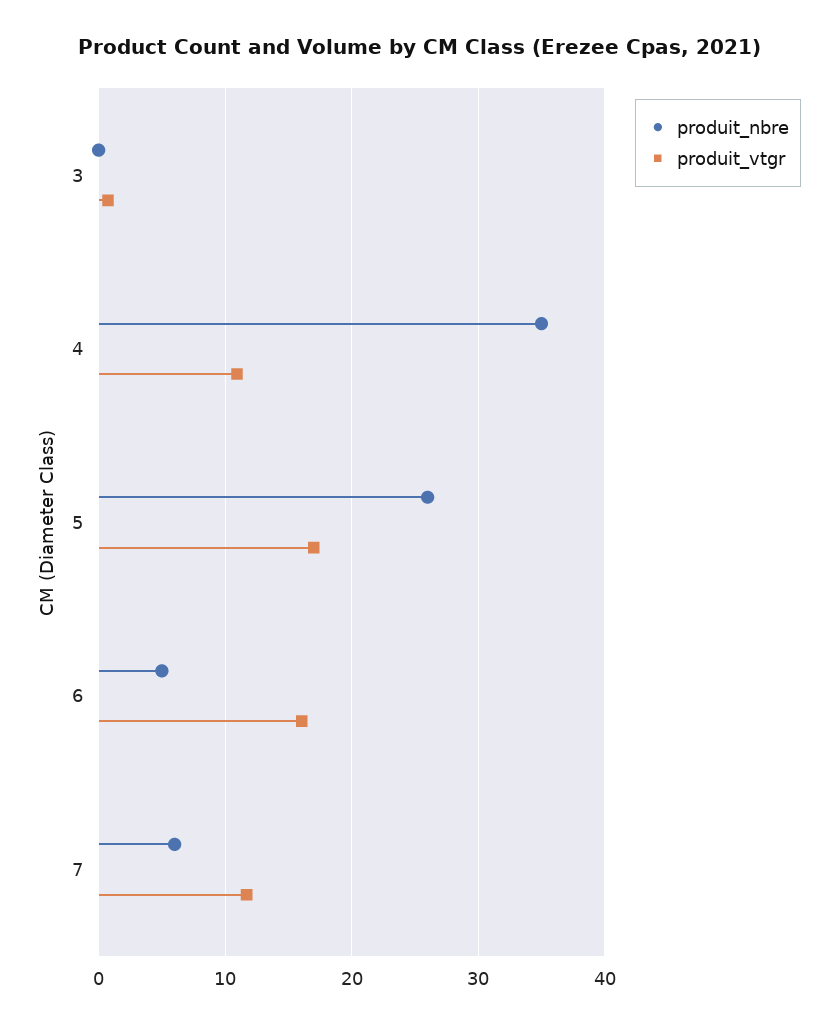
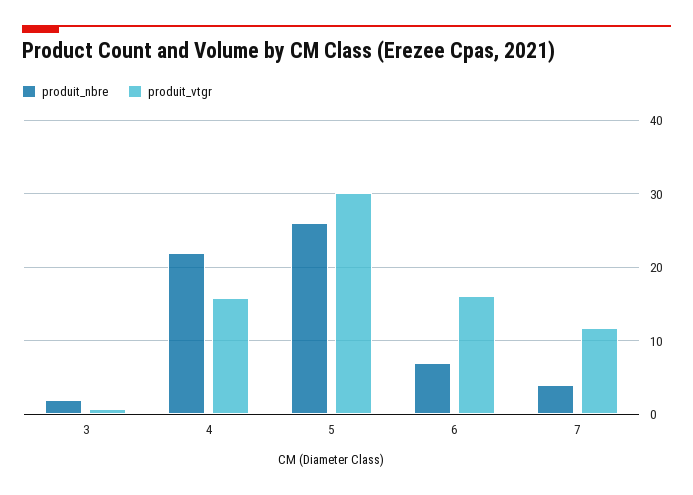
  {
    "produit_nbre": {
-     "3": 0,
+     "3": 2,
-     "4": 35,
+     "4": 22,
      "5": 26,
-     "6": 5,
+     "6": 7,
-     "7": 6
+     "7": 4
    },
    "produit_vtgr": {
      "3": 1,
-     "4": 11,
+     "4": 16,
-     "5": 17,
+     "5": 30,
      "6": 16,
      "7": 12
    }
  }

